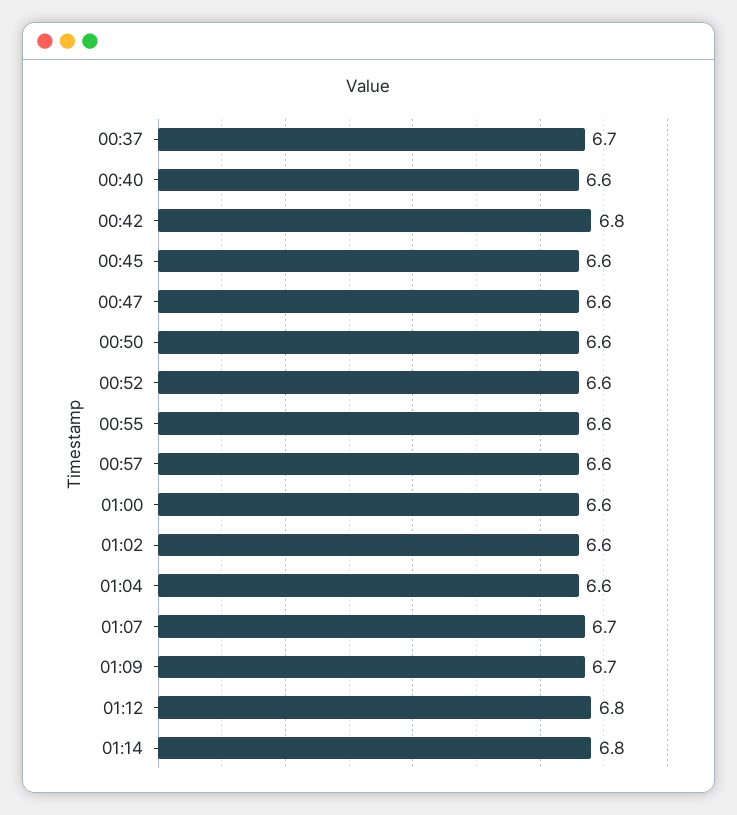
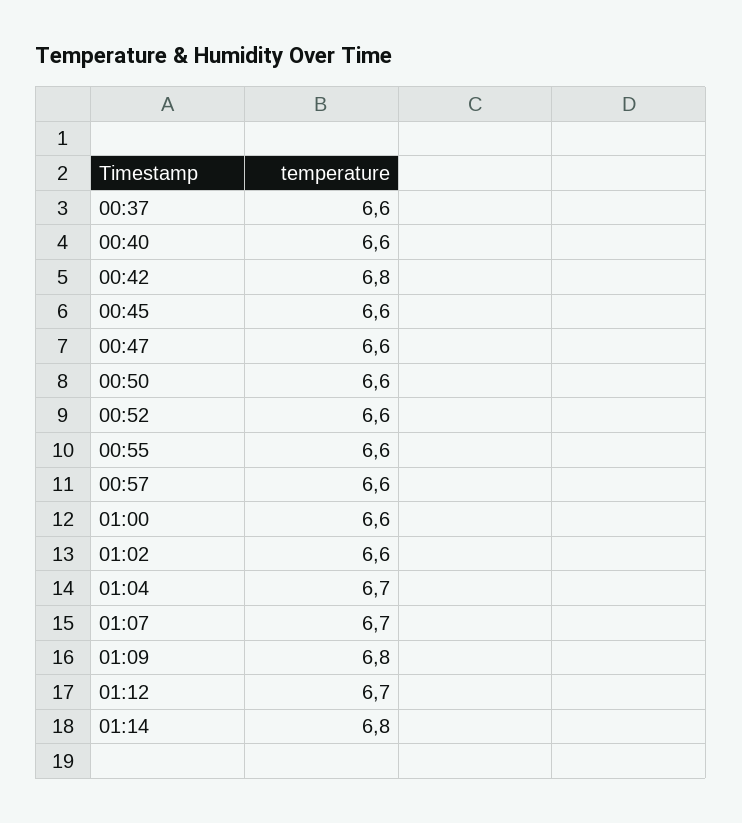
  {
-   "00:37": 6.7,
+   "00:37": 6.6,
    "00:40": 6.6,
    "00:42": 6.8,
    "00:45": 6.6,
    "00:47": 6.6,
    "00:50": 6.6,
    "00:52": 6.6,
    "00:55": 6.6,
    "00:57": 6.6,
    "01:00": 6.6,
    "01:02": 6.6,
-   "01:04": 6.6,
+   "01:04": 6.7,
    "01:07": 6.7,
-   "01:09": 6.7,
+   "01:09": 6.8,
-   "01:12": 6.8,
+   "01:12": 6.7,
    "01:14": 6.8
  }

